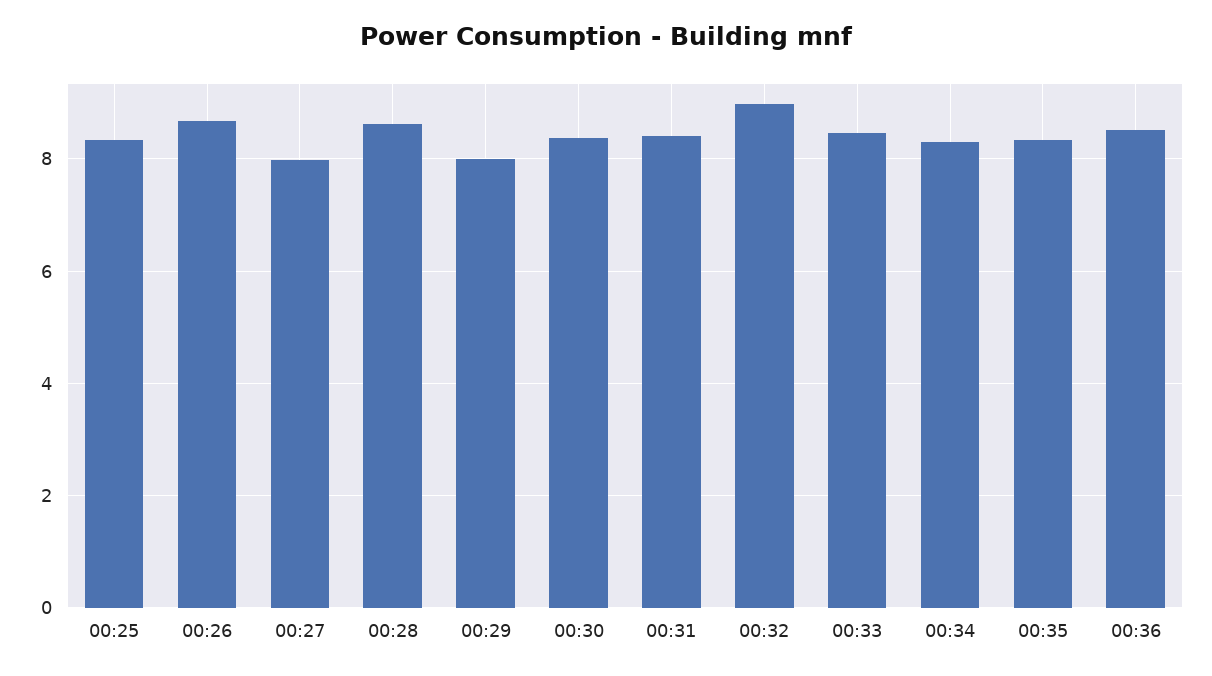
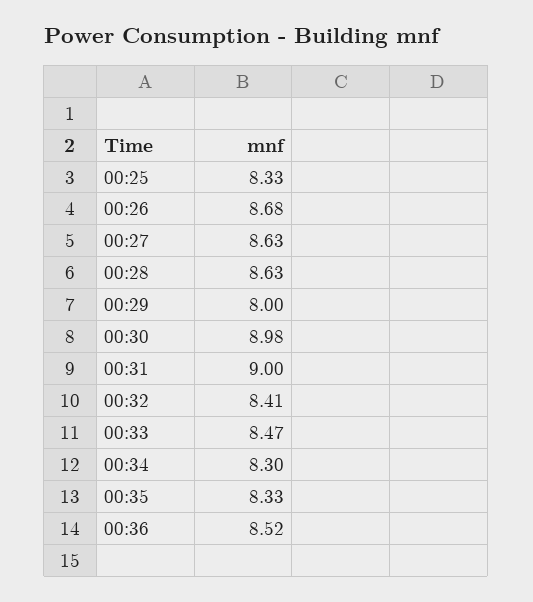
  {
    "00:25": 8.33,
    "00:26": 8.68,
-   "00:27": 8,
+   "00:27": 8.63,
    "00:28": 8.63,
    "00:29": 8,
-   "00:30": 8.4,
+   "00:30": 8.98,
-   "00:31": 8.4,
+   "00:31": 9,
-   "00:32": 9,
+   "00:32": 8.41,
    "00:33": 8.47,
    "00:34": 8.3,
    "00:35": 8.33,
    "00:36": 8.52
  }

